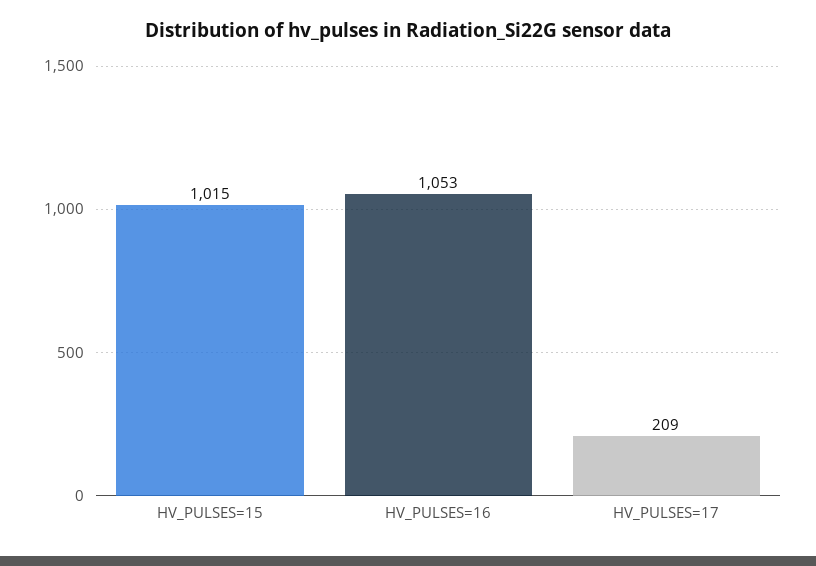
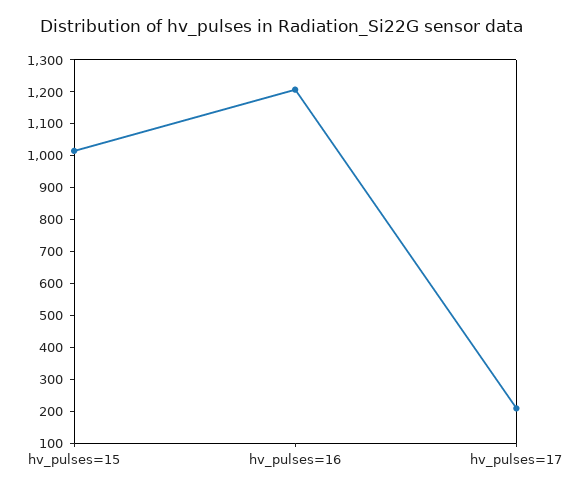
  {
    "HV_PULSES=15": 1015,
-   "HV_PULSES=16": 1053,
+   "HV_PULSES=16": 1200,
    "HV_PULSES=17": 209
  }

